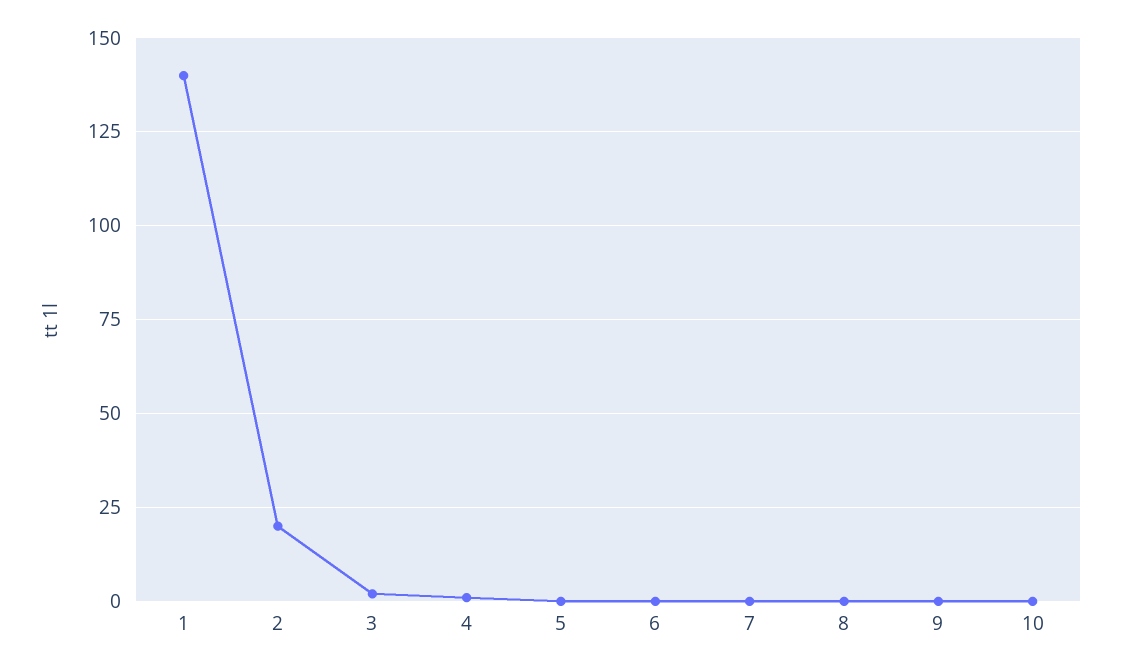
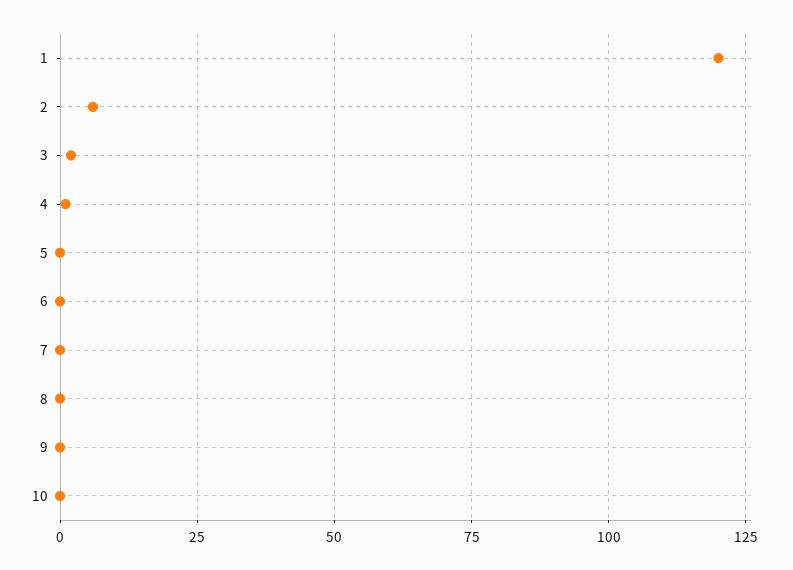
  {
-   "1": 140,
+   "1": 120,
-   "2": 20,
+   "2": 5,
    "3": 0,
    "4": 0,
    "5": 0,
    "6": 0,
    "7": 0,
    "8": 0,
    "9": 0,
    "10": 0
  }

